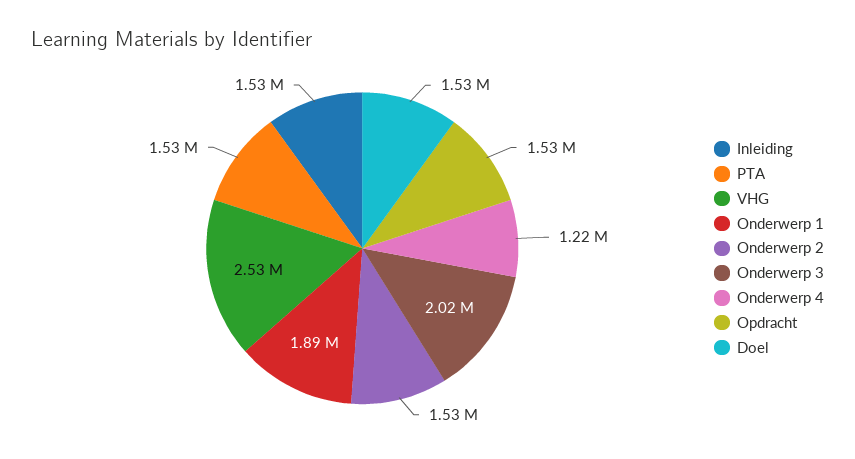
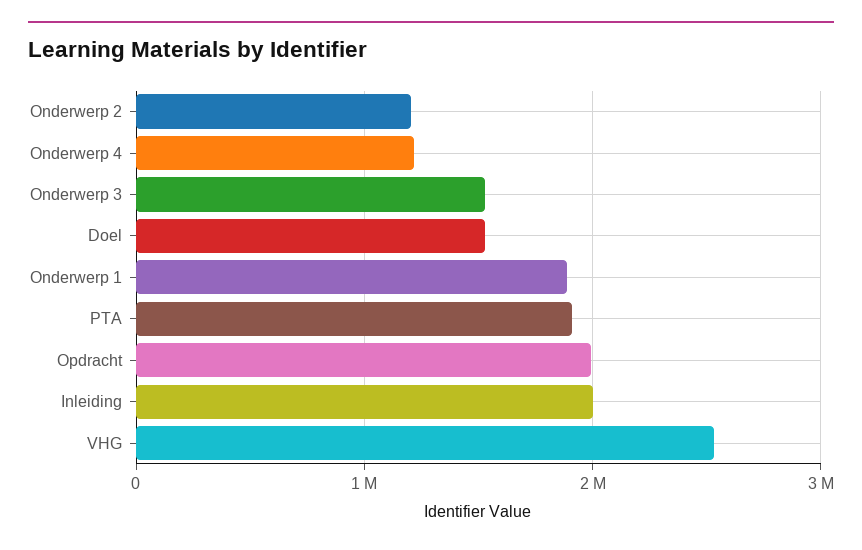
  {
-   "Inleiding": 1530000,
+   "Inleiding": 2000000,
-   "PTA": 1530000,
+   "PTA": 1900000,
    "VHG": 2530000,
    "Onderwerp 1": 1890000,
-   "Onderwerp 2": 1530000,
+   "Onderwerp 2": 1200000,
-   "Onderwerp 3": 2020000,
+   "Onderwerp 3": 1500000,
    "Onderwerp 4": 1220000,
-   "Opdracht": 1530000,
+   "Opdracht": 2000000,
    "Doel": 1530000
  }

